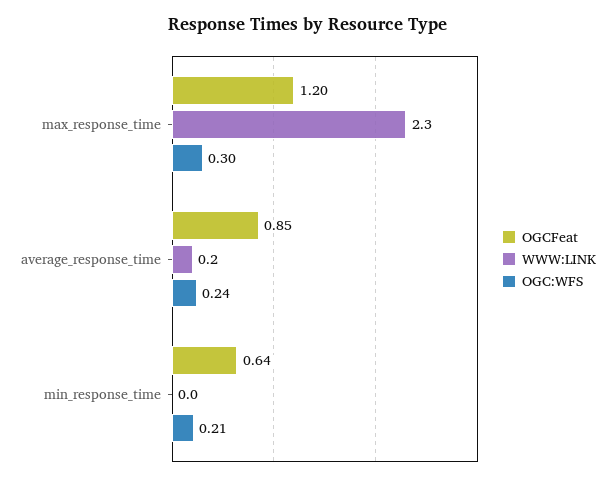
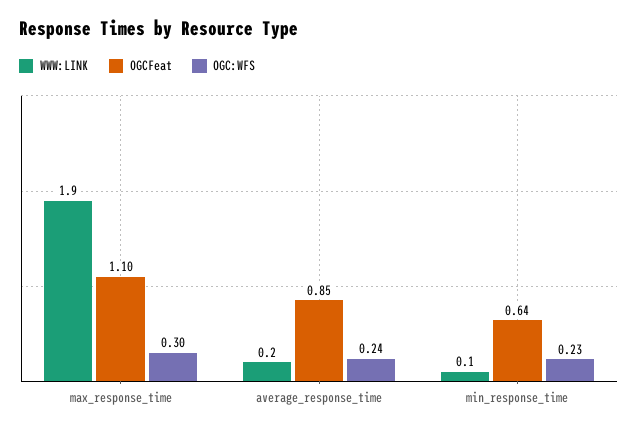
  {
    "OGCFeat": {
-     "max_response_time": 1.2,
+     "max_response_time": 1.1,
      "average_response_time": 0.85,
      "min_response_time": 0.64
    },
    "WWW:LINK": {
-     "max_response_time": 2.3,
+     "max_response_time": 1.9,
      "average_response_time": 0.2,
-     "min_response_time": 0
+     "min_response_time": 0.1
    },
    "OGC:WFS": {
      "max_response_time": 0.3,
      "average_response_time": 0.24,
-     "min_response_time": 0.21
+     "min_response_time": 0.23
    }
  }

